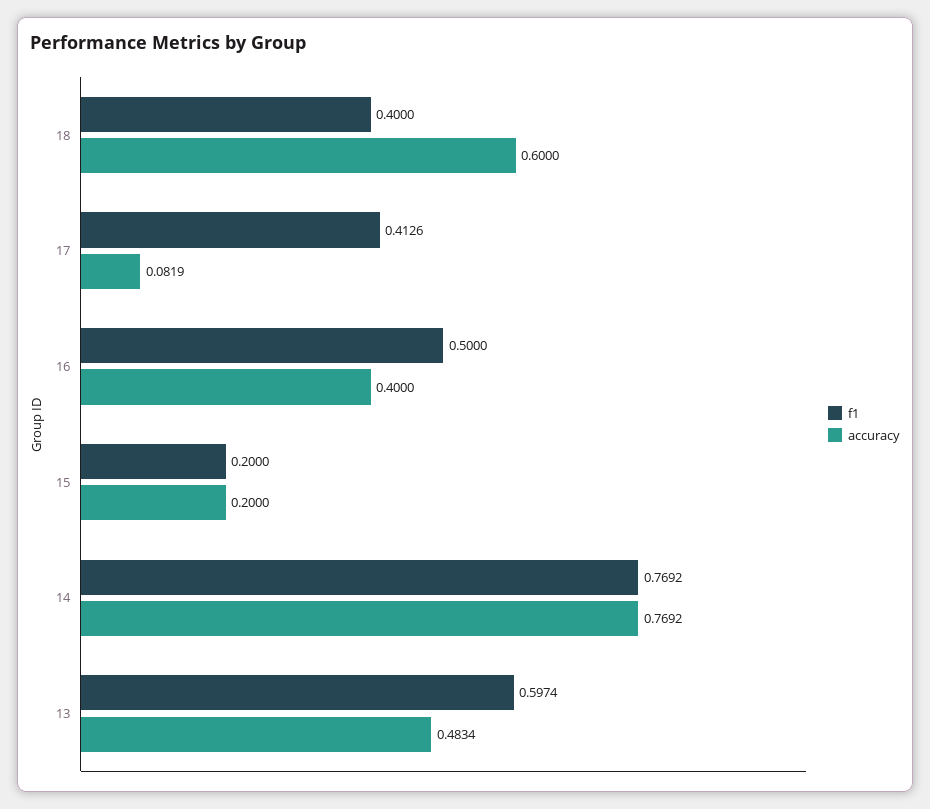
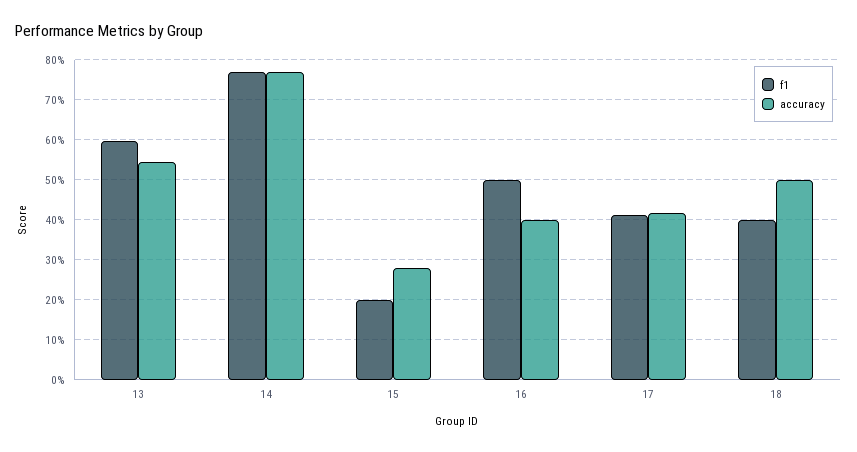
  {
    "f1": {
      "18": 0.4,
      "17": 0.4126,
      "16": 0.5,
      "15": 0.2,
      "14": 0.7692,
      "13": 0.5974
    },
    "accuracy": {
-     "18": 0.6,
+     "18": 0.5,
-     "17": 0.0819,
+     "17": 0.42,
      "16": 0.4,
-     "15": 0.2,
+     "15": 0.28,
      "14": 0.7692,
-     "13": 0.4834
+     "13": 0.54
    }
  }

